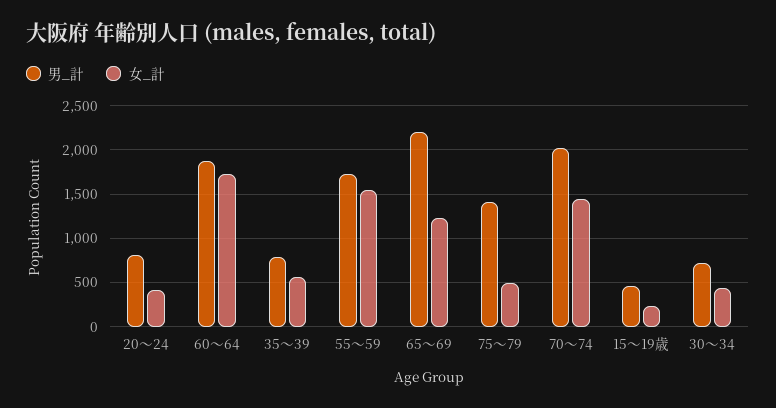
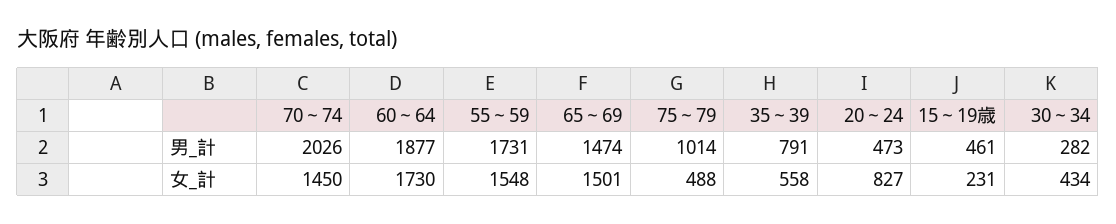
  {
    "男_計": {
-     "20～24": 800,
+     "20～24": 473,
      "60～64": 1877,
      "35～39": 791,
      "55～59": 1731,
-     "65～69": 2200,
+     "65～69": 1474,
-     "75～79": 1400,
+     "75～79": 1014,
      "70～74": 2026,
      "15～19歳": 461,
-     "30～34": 700
+     "30～34": 282
    },
    "女_計": {
-     "20～24": 400,
+     "20～24": 827,
      "60～64": 1730,
      "35～39": 558,
      "55～59": 1548,
-     "65～69": 1200,
+     "65～69": 1501,
      "75～79": 488,
      "70～74": 1450,
      "15～19歳": 231,
      "30～34": 434
    }
  }

